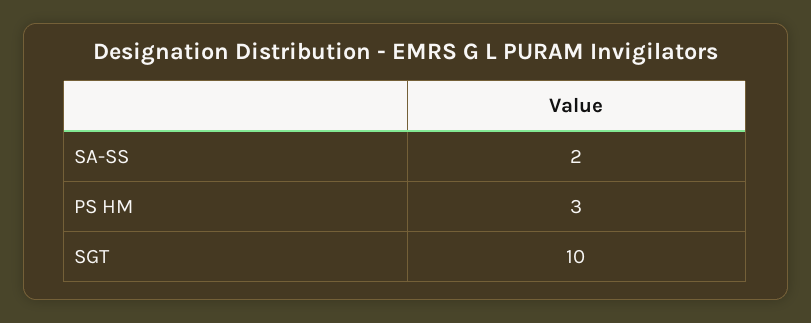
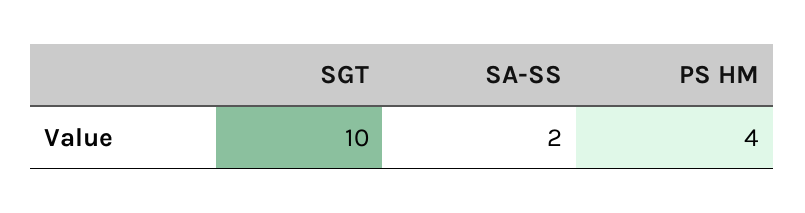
  {
    "SA-SS": 2,
-   "PS HM": 3,
+   "PS HM": 4,
    "SGT": 10
  }

